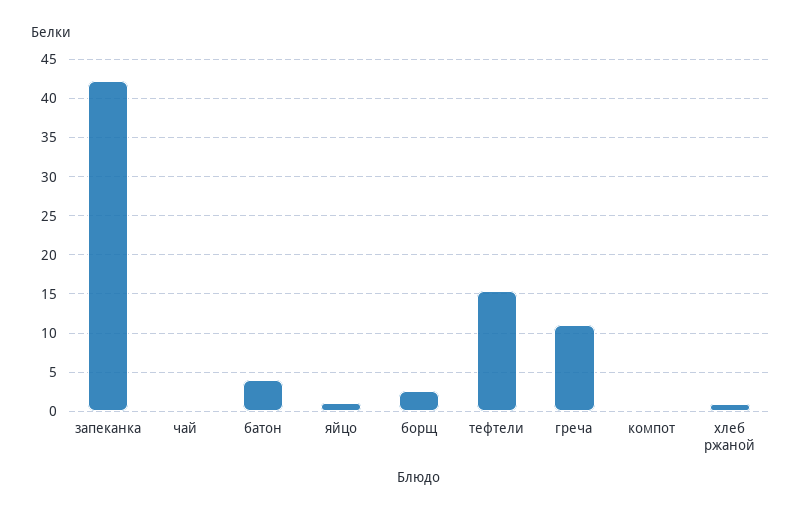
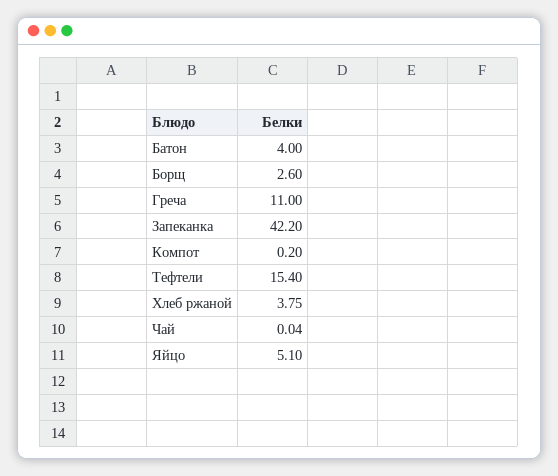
  {
    "запеканка": 42.2,
    "чай": 0.04,
    "батон": 4,
-   "яйцо": 1,
+   "яйцо": 5.1,
    "борщ": 2.6,
    "тефтели": 15.4,
    "греча": 11,
    "компот": 0.2,
-   "хлеб ржаной": 1
+   "хлеб ржаной": 3.75
  }

